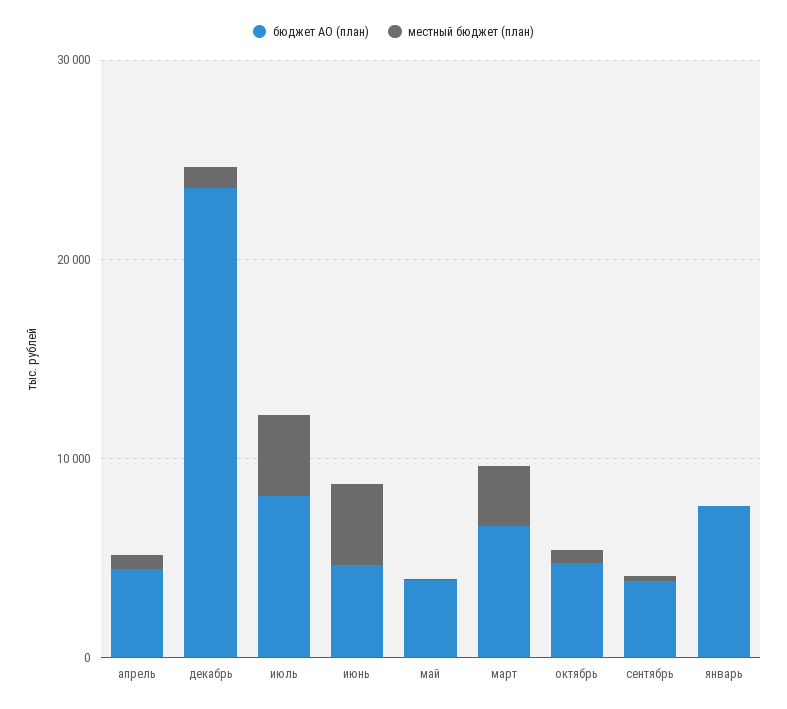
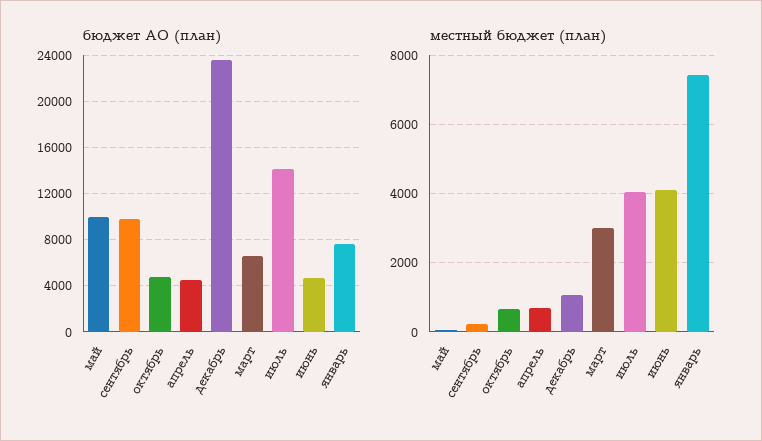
  {
    "бюджет АО (план)": {
      "апрель": 4000,
      "декабрь": 24000,
-     "июль": 8000,
+     "июль": 14000,
      "июнь": 5000,
-     "май": 4000,
+     "май": 10000,
      "март": 7000,
      "октябрь": 5000,
-     "сентябрь": 4000,
+     "сентябрь": 10000,
      "январь": 8000
    },
    "местный бюджет (план)": {
      "апрель": 600,
      "декабрь": 1000,
      "июль": 4000,
      "июнь": 4000,
      "май": 0,
      "март": 3000,
      "октябрь": 600,
      "сентябрь": 200,
-     "январь": 0
+     "январь": 7400
    }
  }

